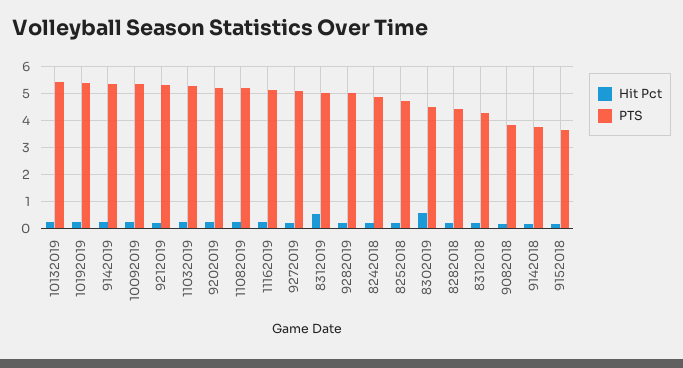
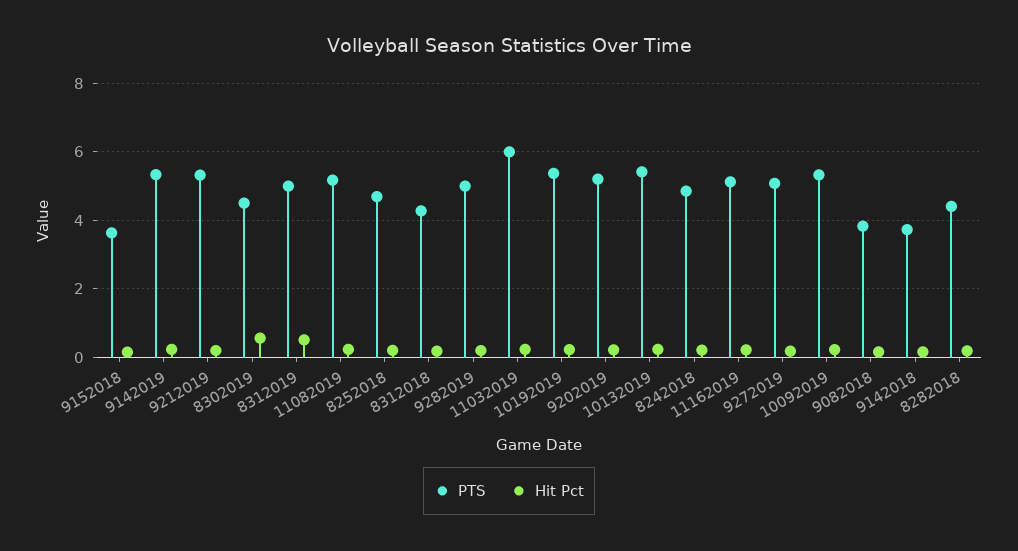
  {
    "Hit Pct": {
      "10132019": 0.2,
      "10192019": 0.2,
      "9142019": 0.2,
      "10092019": 0.2,
      "9212019": 0.2,
      "11032019": 0.2,
      "9202019": 0.2,
      "11082019": 0.2,
      "11162019": 0.2,
      "9272019": 0.2,
      "8312019": 0.6,
      "9282019": 0.2,
      "8242018": 0.2,
      "8252018": 0.2,
      "8302019": 0.6,
      "8282018": 0.2,
      "8312018": 0.2,
      "9082018": 0.2,
      "9142018": 0.2,
      "9152018": 0.2
    },
    "PTS": {
      "10132019": 5.4,
      "10192019": 5.4,
      "9142019": 5.4,
      "10092019": 5.4,
      "9212019": 5.4,
-     "11032019": 5.25,
+     "11032019": 6,
      "9202019": 5.2,
      "11082019": 5.2,
      "11162019": 5.2,
      "9272019": 5,
      "8312019": 5,
      "9282019": 5,
      "8242018": 4.8,
      "8252018": 4.6,
      "8302019": 4.6,
      "8282018": 4.4,
      "8312018": 4.2,
      "9082018": 3.8,
      "9142018": 3.8,
      "9152018": 3.6
    }
  }

